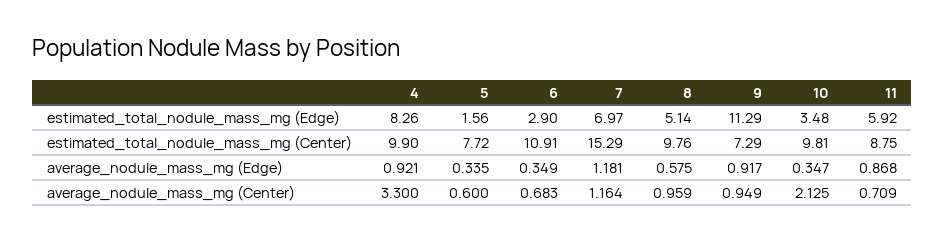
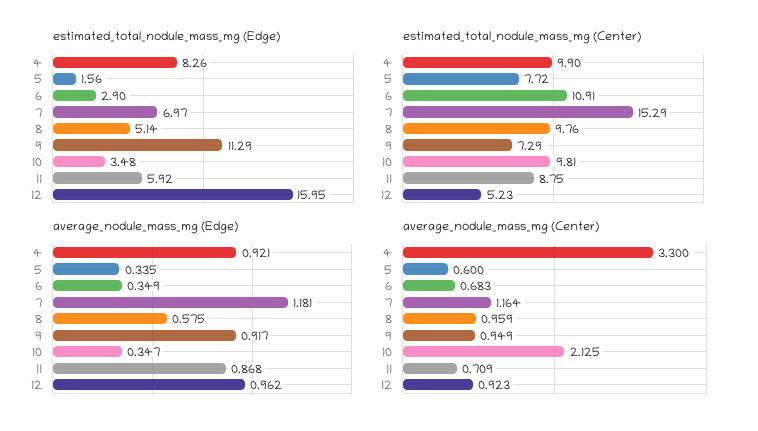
  {
    "estimated_total_nodule_mass_mg (Edge)": {
      "4": 8.26,
      "5": 1.56,
      "6": 2.9,
      "7": 6.97,
      "8": 5.14,
      "9": 11.29,
      "10": 3.48,
-     "11": 5.92
+     "11": 5.92,
+     "12": 15.95
    },
    "estimated_total_nodule_mass_mg (Center)": {
      "4": 9.9,
      "5": 7.72,
      "6": 10.91,
      "7": 15.29,
      "8": 9.76,
      "9": 7.29,
      "10": 9.81,
-     "11": 8.75
+     "11": 8.75,
+     "12": 5.23
    },
    "average_nodule_mass_mg (Edge)": {
      "4": 0.921,
      "5": 0.335,
      "6": 0.349,
      "7": 1.181,
      "8": 0.575,
      "9": 0.917,
      "10": 0.347,
-     "11": 0.868
+     "11": 0.868,
+     "12": 0.962
    },
    "average_nodule_mass_mg (Center)": {
      "4": 3.3,
      "5": 0.6,
      "6": 0.683,
      "7": 1.164,
      "8": 0.959,
      "9": 0.949,
      "10": 2.125,
-     "11": 0.709
+     "11": 0.709,
+     "12": 0.923
    }
  }

